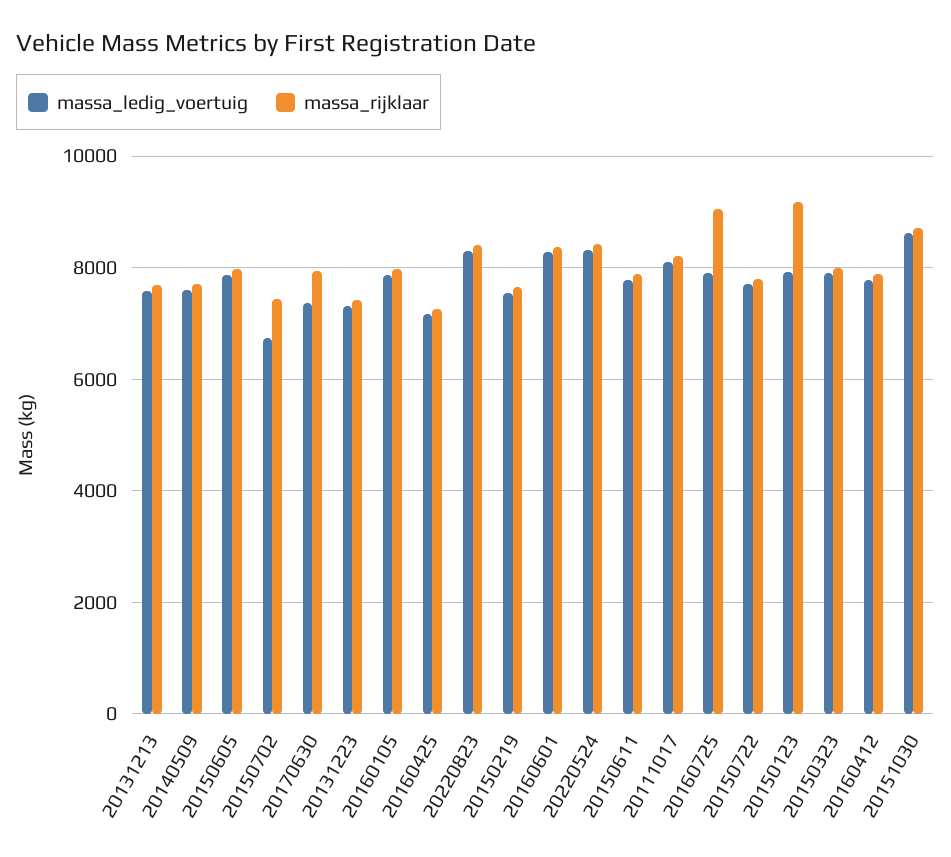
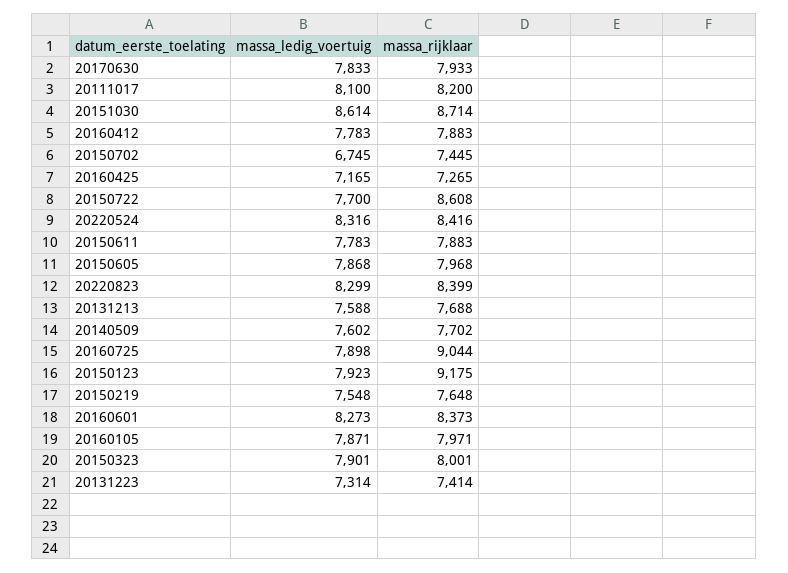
  {
    "massa_ledig_voertuig": {
      "20131213": 7588,
      "20140509": 7602,
      "20150605": 7868,
      "20150702": 6745,
-     "20170630": 7400,
+     "20170630": 7833,
      "20131223": 7314,
      "20160105": 7871,
      "20160425": 7165,
      "20220823": 8299,
      "20150219": 7548,
      "20160601": 8273,
      "20220524": 8316,
      "20150611": 7783,
      "20111017": 8100,
      "20160725": 7898,
      "20150722": 7700,
      "20150123": 7923,
      "20150323": 7901,
      "20160412": 7783,
      "20151030": 8614
    },
    "massa_rijklaar": {
      "20131213": 7688,
      "20140509": 7702,
      "20150605": 7968,
      "20150702": 7445,
      "20170630": 7933,
      "20131223": 7414,
      "20160105": 7971,
      "20160425": 7265,
      "20220823": 8399,
      "20150219": 7648,
      "20160601": 8373,
      "20220524": 8416,
      "20150611": 7883,
      "20111017": 8200,
      "20160725": 9044,
-     "20150722": 7800,
+     "20150722": 8608,
      "20150123": 9175,
      "20150323": 8001,
      "20160412": 7883,
      "20151030": 8714
    }
  }

